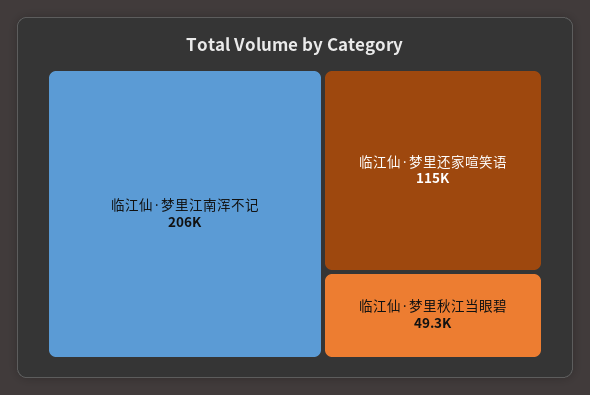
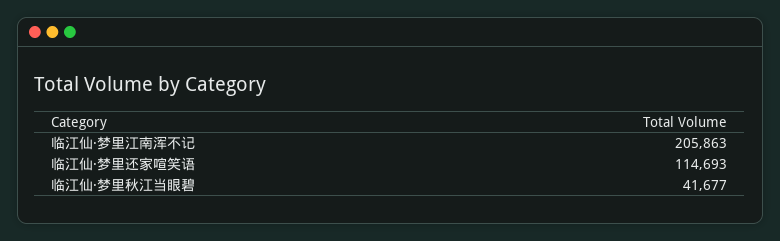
  {
    "临江仙·梦里江南浑不记": 205863,
    "临江仙·梦里还家喧笑语": 114693,
-   "临江仙·梦里秋江当眼碧": 49300
+   "临江仙·梦里秋江当眼碧": 41677
  }

